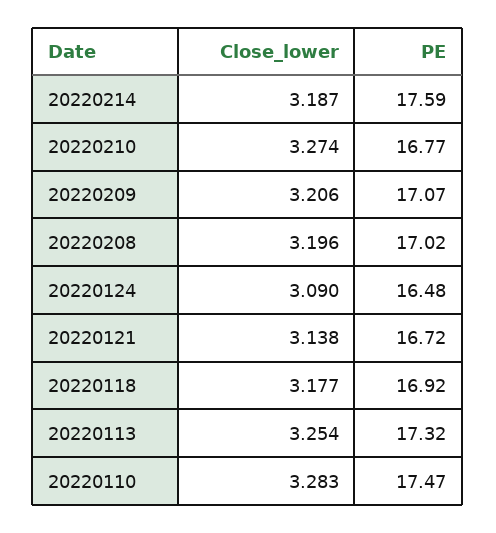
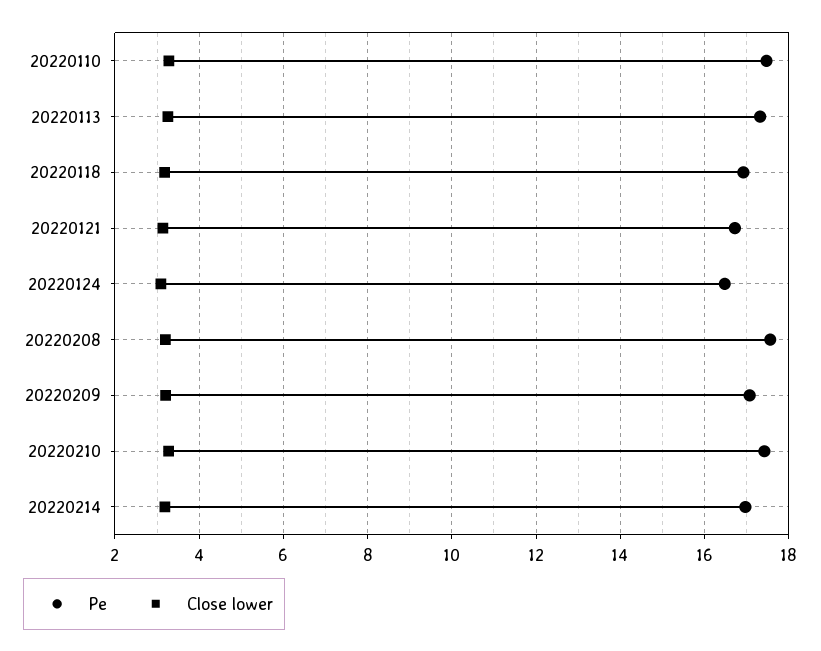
  {
    "Close_lower": {
      "20220214": 3.187,
      "20220210": 3.274,
      "20220209": 3.206,
      "20220208": 3.196,
      "20220124": 3.09,
      "20220121": 3.138,
      "20220118": 3.177,
      "20220113": 3.254,
      "20220110": 3.283
    },
    "PE": {
-     "20220214": 17.59,
+     "20220214": 17,
-     "20220210": 16.77,
+     "20220210": 17.4,
      "20220209": 17.07,
-     "20220208": 17.02,
+     "20220208": 17.6,
      "20220124": 16.48,
      "20220121": 16.72,
      "20220118": 16.92,
      "20220113": 17.32,
      "20220110": 17.47
    }
  }

